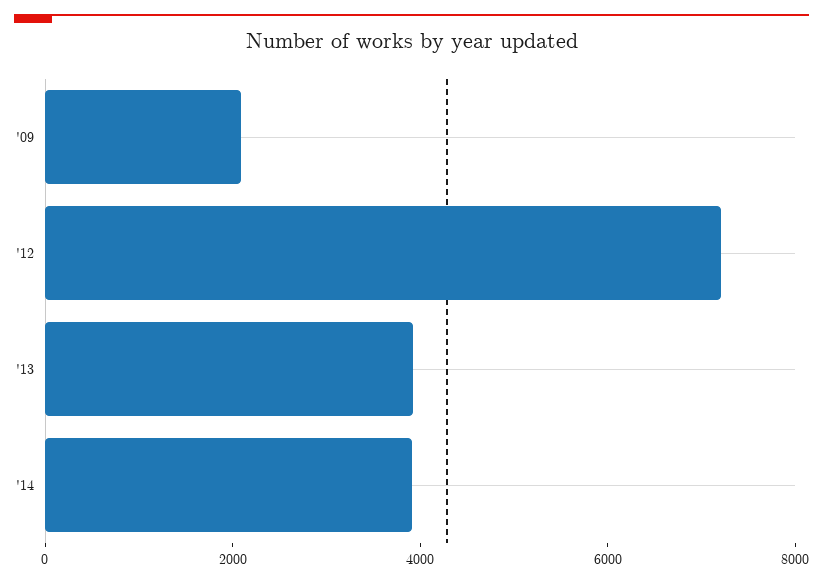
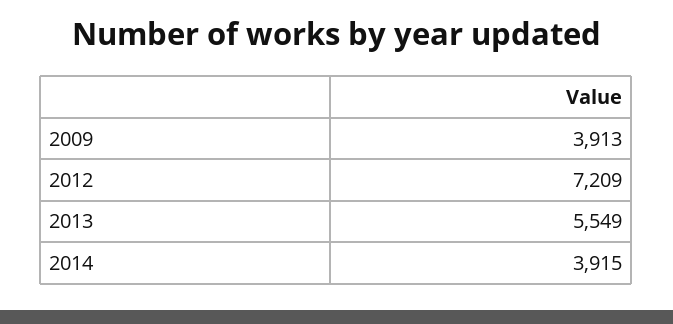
  {
-   "'09": 2000,
+   "'09": 3913,
    "'12": 7209,
-   "'13": 4000,
+   "'13": 5549,
    "'14": 3915
  }

